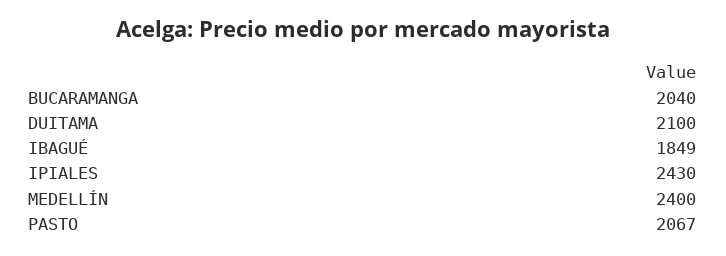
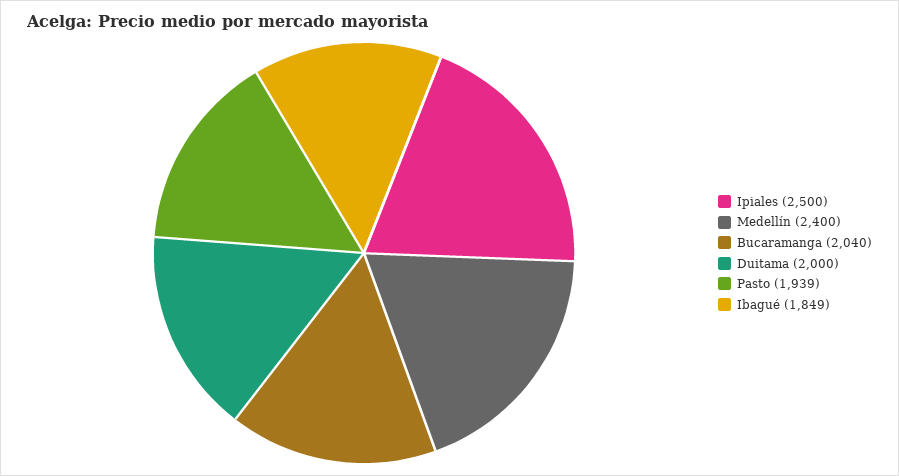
  {
    "BUCARAMANGA": 2040,
-   "DUITAMA": 2100,
+   "DUITAMA": 2000,
    "IBAGUÉ": 1849,
-   "IPIALES": 2430,
+   "IPIALES": 2500,
    "MEDELLÍN": 2400,
-   "PASTO": 2067
+   "PASTO": 1939
  }

